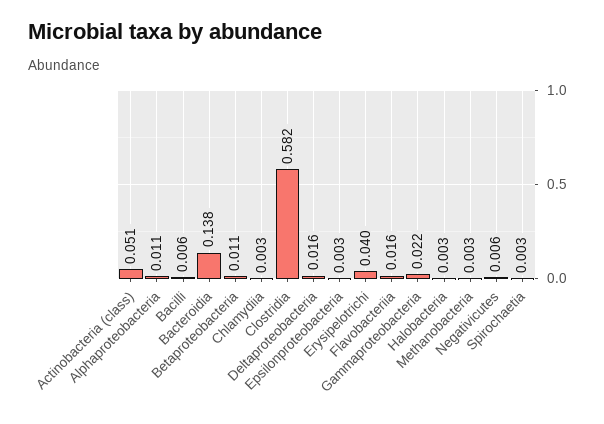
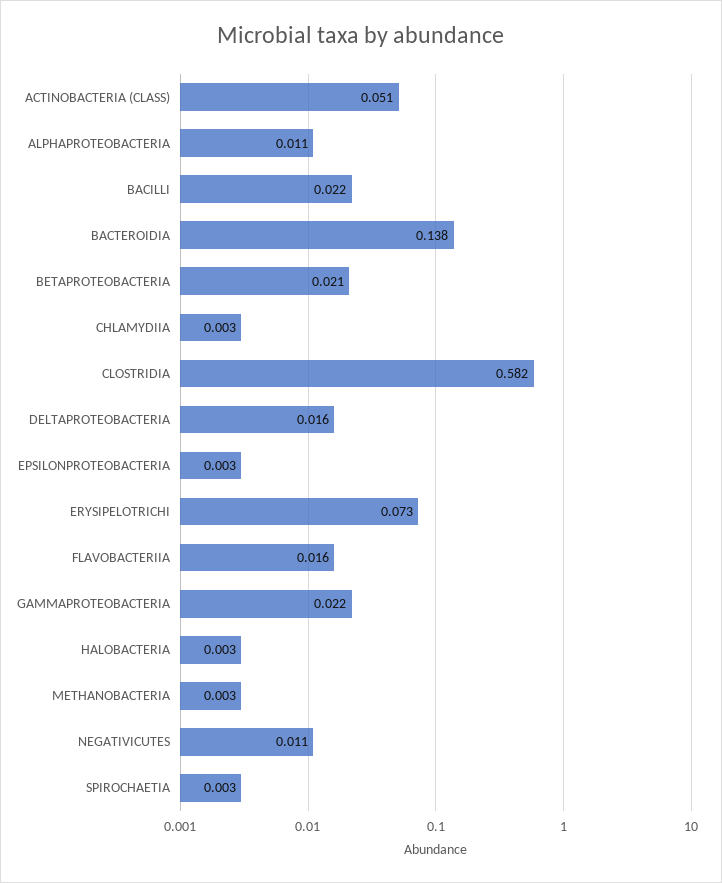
  {
    "Actinobacteria (class)": 0.051,
    "Alphaproteobacteria": 0.011,
-   "Bacilli": 0.006,
+   "Bacilli": 0.022,
    "Bacteroidia": 0.138,
-   "Betaproteobacteria": 0.011,
+   "Betaproteobacteria": 0.021,
    "Chlamydiia": 0.003,
    "Clostridia": 0.582,
    "Deltaproteobacteria": 0.016,
    "Epsilonproteobacteria": 0.003,
-   "Erysipelotrichi": 0.04,
+   "Erysipelotrichi": 0.073,
    "Flavobacteriia": 0.016,
    "Gammaproteobacteria": 0.022,
    "Halobacteria": 0.003,
    "Methanobacteria": 0.003,
-   "Negativicutes": 0.006,
+   "Negativicutes": 0.011,
    "Spirochaetia": 0.003
  }

